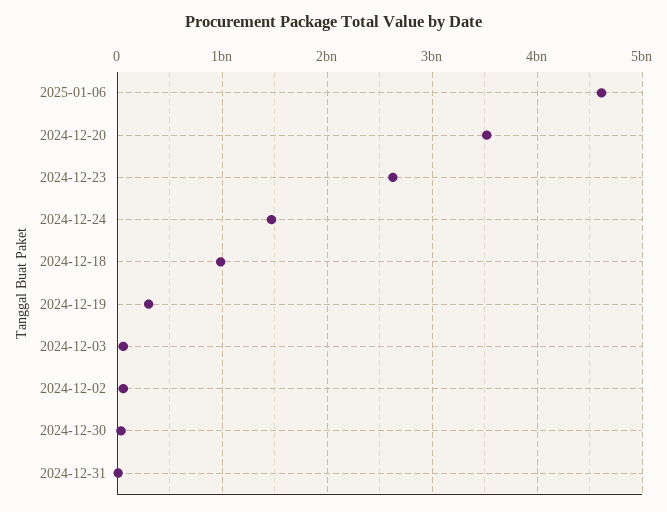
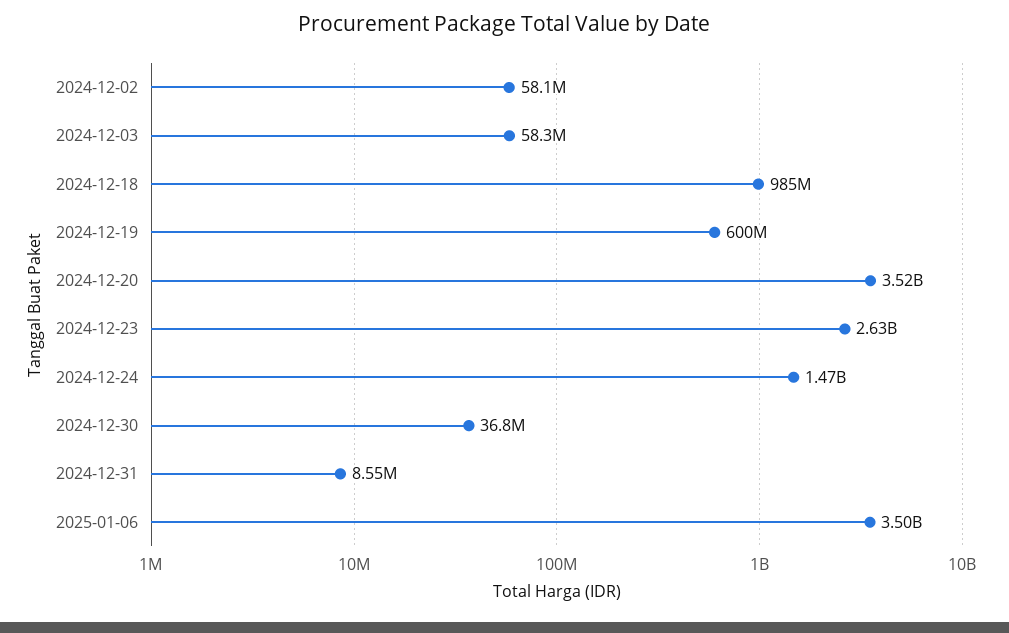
  {
-   "2025-01-06": 4600000000,
+   "2025-01-06": 3500000000,
    "2024-12-20": 3520000000,
    "2024-12-23": 2630000000,
    "2024-12-24": 1470000000,
    "2024-12-18": 985000000,
-   "2024-12-19": 300000000,
+   "2024-12-19": 600000000,
    "2024-12-03": 58300000,
    "2024-12-02": 58100000,
    "2024-12-30": 36800000,
    "2024-12-31": 8550000
  }

